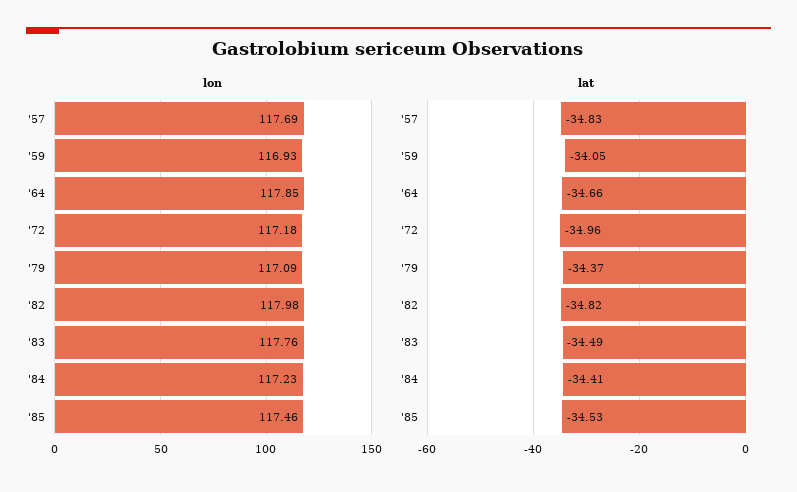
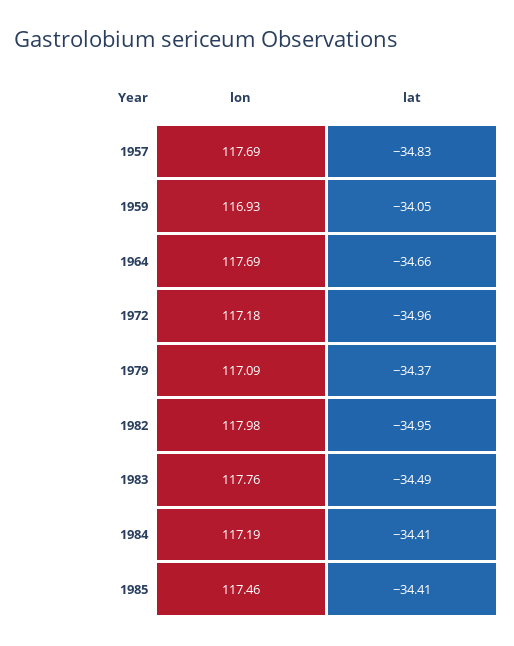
  {
    "lon": {
      "'57": 117.69,
      "'59": 116.93,
-     "'64": 117.85,
+     "'64": 117.69,
      "'72": 117.18,
      "'79": 117.09,
      "'82": 117.98,
      "'83": 117.76,
-     "'84": 117.23,
+     "'84": 117.19,
      "'85": 117.46
    },
    "lat": {
      "'57": -34.83,
      "'59": -34.05,
      "'64": -34.66,
      "'72": -34.96,
      "'79": -34.37,
-     "'82": -34.82,
+     "'82": -34.95,
      "'83": -34.49,
      "'84": -34.41,
-     "'85": -34.53
+     "'85": -34.41
    }
  }

